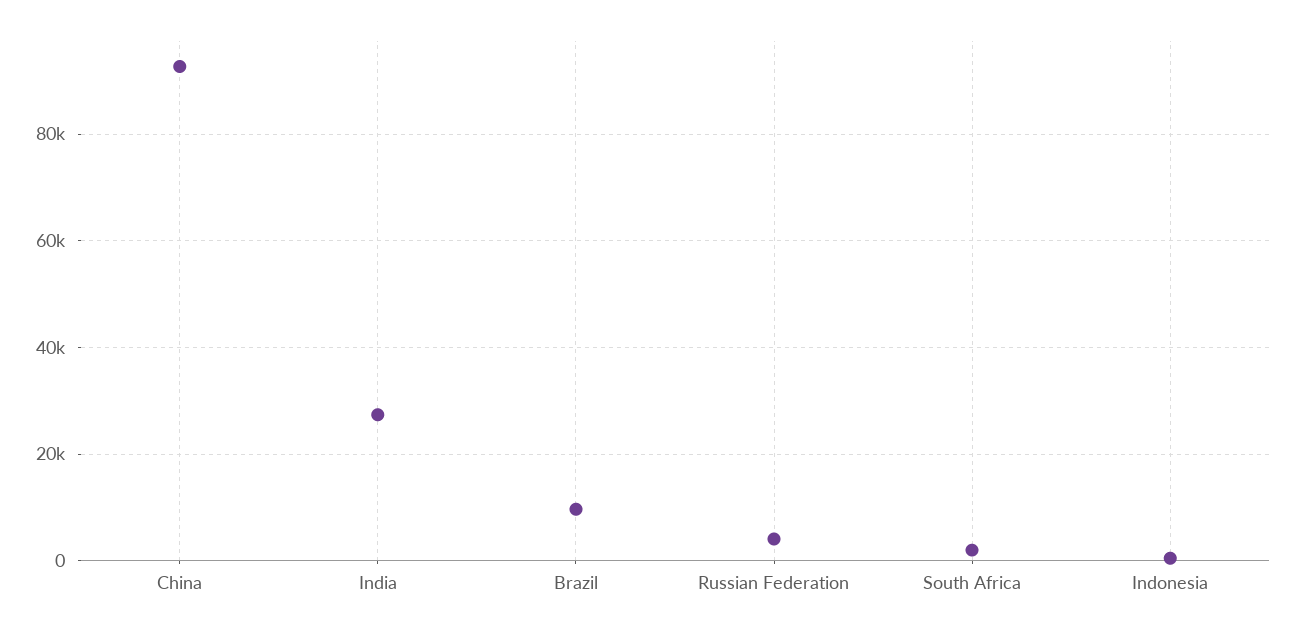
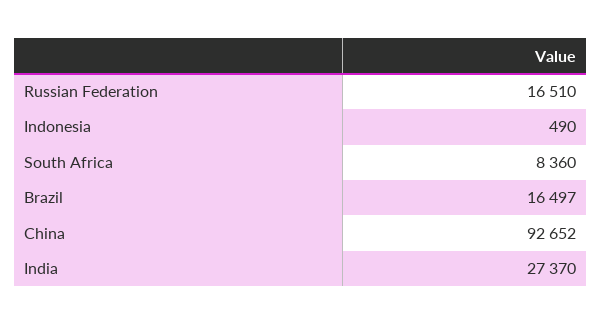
  {
    "China": 92652,
    "India": 27370,
-   "Brazil": 10000,
+   "Brazil": 16497,
-   "Russian Federation": 4000,
+   "Russian Federation": 16510,
-   "South Africa": 2000,
+   "South Africa": 8360,
    "Indonesia": 490
  }

